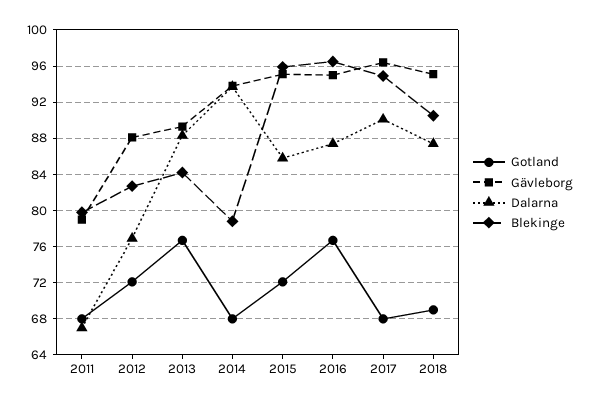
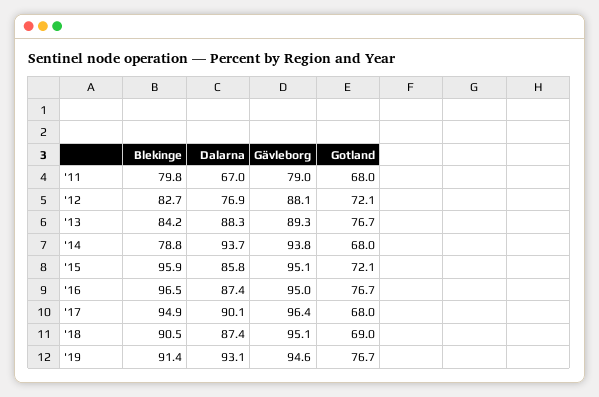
  {
    "Gotland": {
      "2011": 68,
      "2012": 72.1,
      "2013": 76.7,
      "2014": 68,
      "2015": 72.1,
      "2016": 76.7,
      "2017": 68,
-     "2018": 69
+     "2018": 69,
+     "'19": 76.7
    },
    "Gävleborg": {
      "2011": 79,
      "2012": 88.1,
      "2013": 89.3,
      "2014": 93.8,
      "2015": 95.1,
      "2016": 95,
      "2017": 96.4,
-     "2018": 95.1
+     "2018": 95.1,
+     "'19": 94.6
    },
    "Dalarna": {
      "2011": 67,
      "2012": 76.9,
      "2013": 88.3,
      "2014": 93.7,
      "2015": 85.8,
      "2016": 87.4,
      "2017": 90.1,
-     "2018": 87.4
+     "2018": 87.4,
+     "'19": 93.1
    },
    "Blekinge": {
      "2011": 79.8,
      "2012": 82.7,
      "2013": 84.2,
      "2014": 78.8,
      "2015": 95.9,
      "2016": 96.5,
      "2017": 94.9,
-     "2018": 90.5
+     "2018": 90.5,
+     "'19": 91.4
    }
  }

